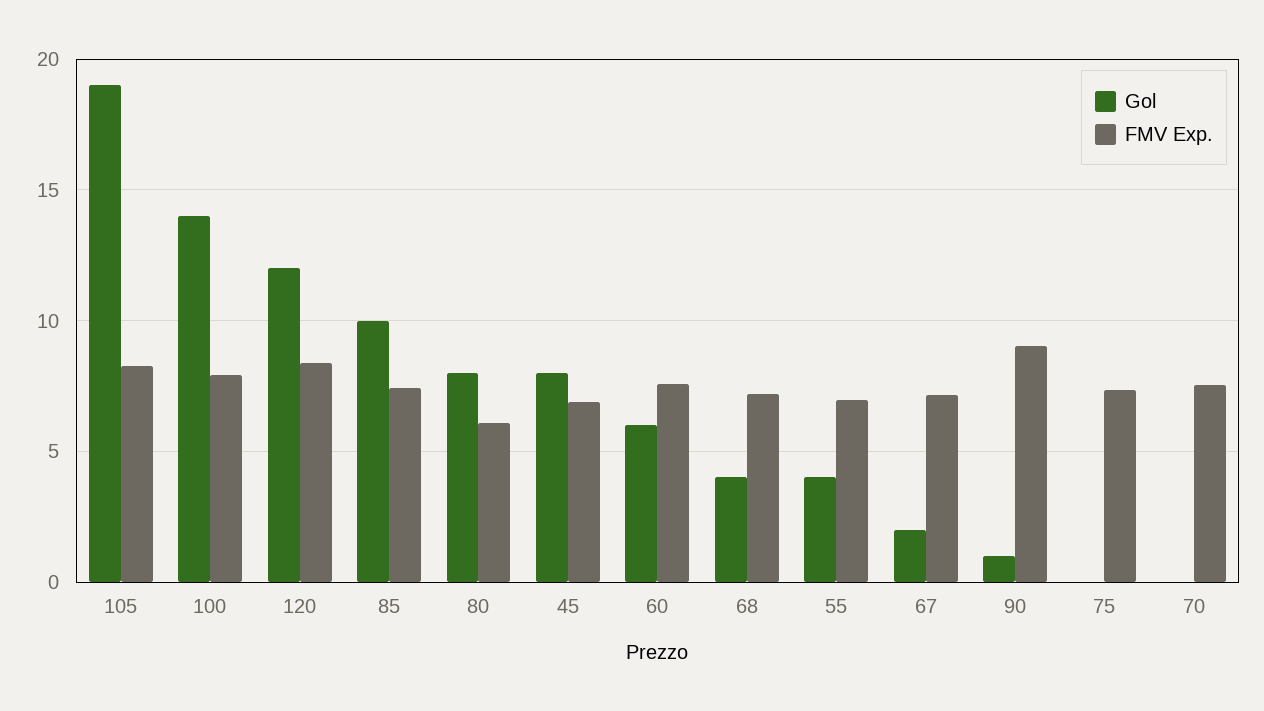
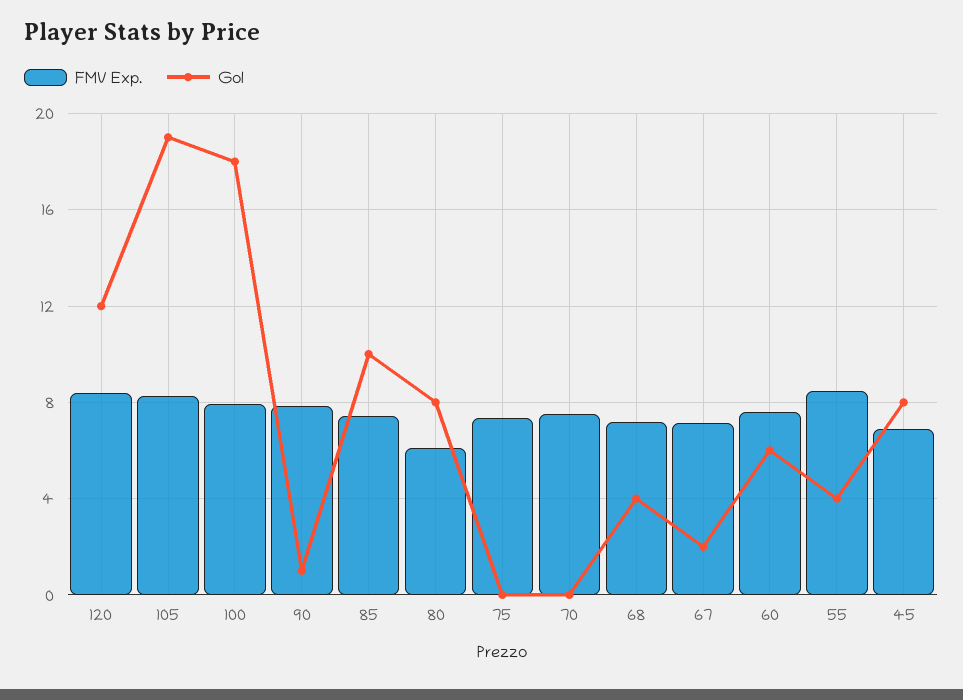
  {
    "Gol": {
      "105": 19,
-     "100": 14,
+     "100": 18,
      "120": 12,
      "85": 10,
      "80": 8,
      "45": 8,
      "60": 6,
      "68": 4,
      "55": 4,
      "67": 2,
      "90": 1,
      "75": 0,
      "70": 0
    },
    "FMV Exp.": {
      "105": 8.5,
      "100": 8,
      "120": 8.5,
      "85": 7.5,
      "80": 6,
      "45": 7,
      "60": 7.5,
      "68": 7,
-     "55": 7,
+     "55": 8.5,
      "67": 7,
-     "90": 9,
+     "90": 8,
      "75": 7.5,
      "70": 7.5
    }
  }

